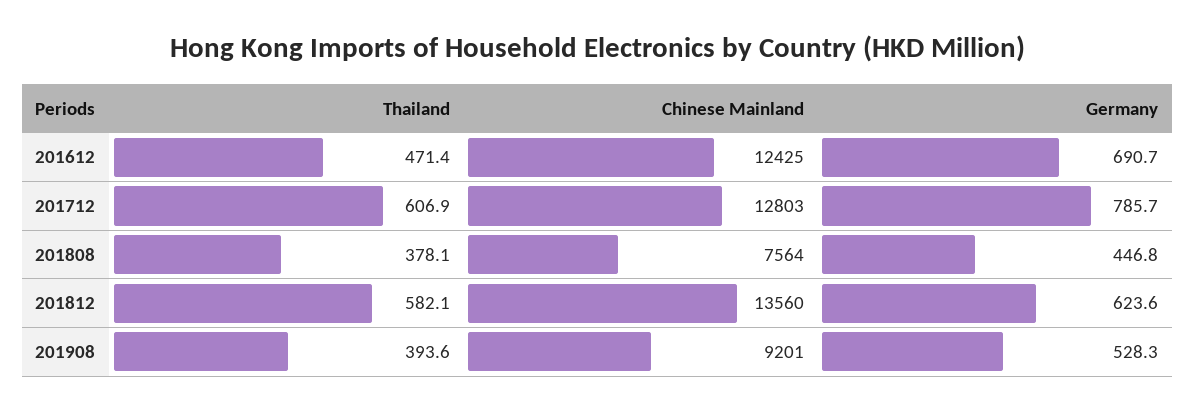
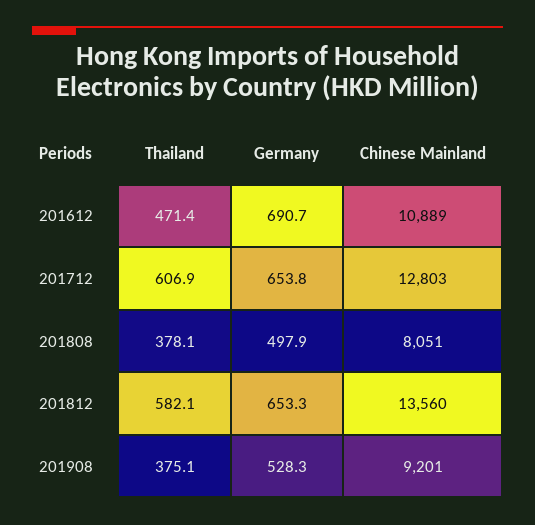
  {
    "Thailand": {
      "201612": 471.4,
      "201712": 606.9,
      "201808": 378.1,
      "201812": 582.1,
-     "201908": 393.6
+     "201908": 375.1
    },
    "Chinese Mainland": {
-     "201612": 12425,
+     "201612": 10889,
      "201712": 12803,
-     "201808": 7564,
+     "201808": 8051,
      "201812": 13560,
      "201908": 9201
    },
    "Germany": {
      "201612": 690.7,
-     "201712": 785.7,
+     "201712": 653.8,
-     "201808": 446.8,
+     "201808": 497.9,
-     "201812": 623.6,
+     "201812": 653.3,
      "201908": 528.3
    }
  }

